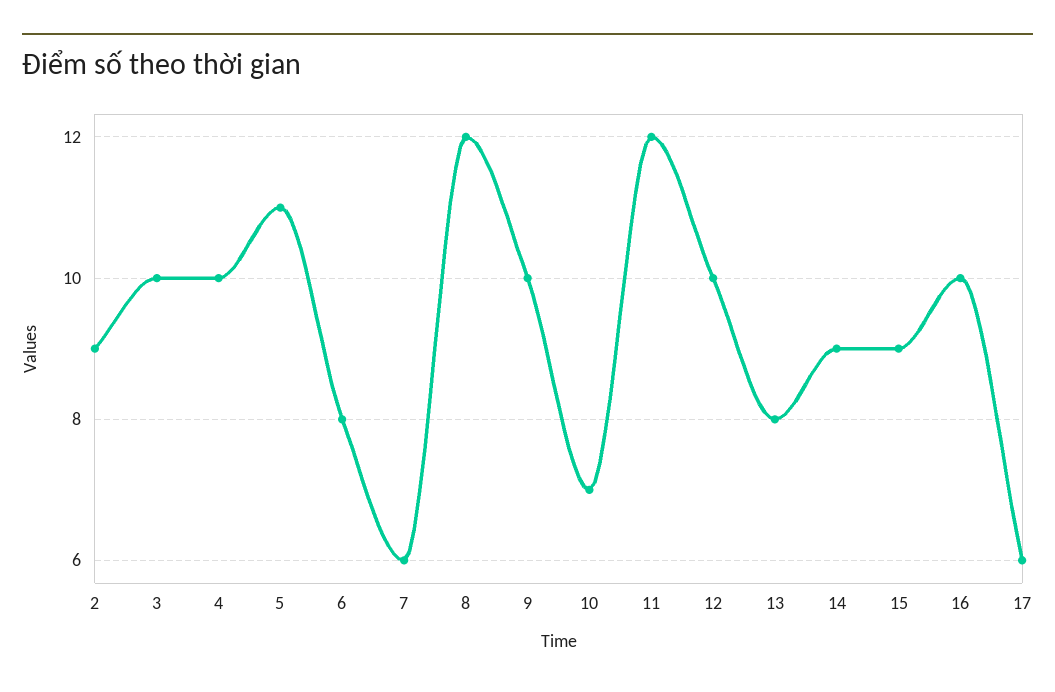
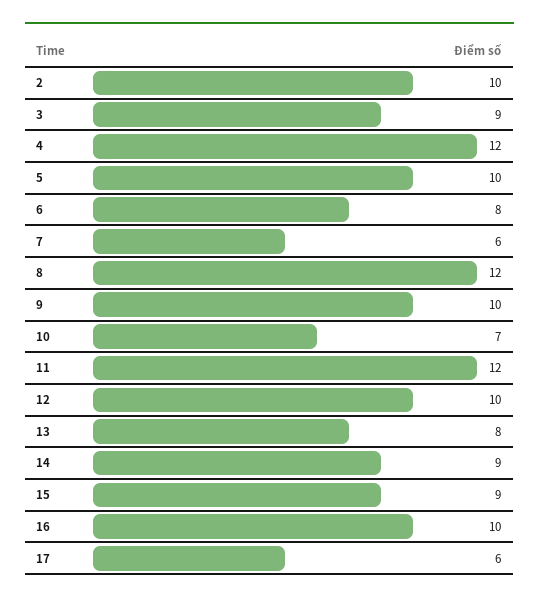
  {
-   "2": 9,
+   "2": 10,
-   "3": 10,
+   "3": 9,
-   "4": 10,
+   "4": 12,
-   "5": 11,
+   "5": 10,
    "6": 8,
    "7": 6,
    "8": 12,
    "9": 10,
    "10": 7,
    "11": 12,
    "12": 10,
    "13": 8,
    "14": 9,
    "15": 9,
    "16": 10,
    "17": 6
  }

